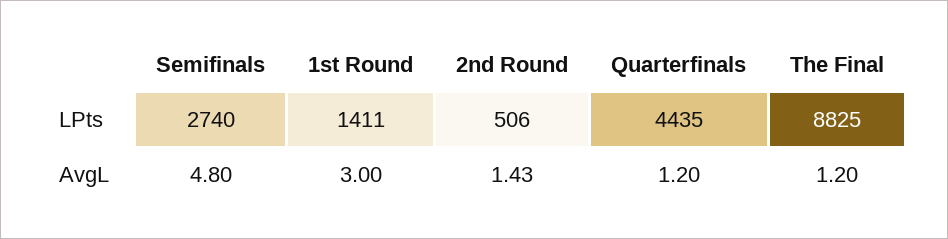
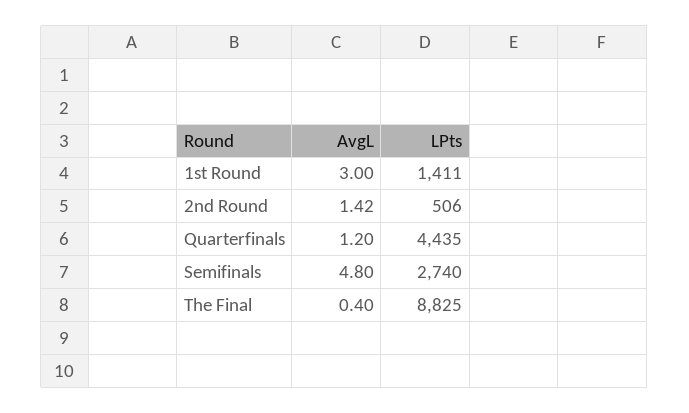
  {
    "Semifinals": {
      "LPts": 2740,
      "AvgL": 4.8
    },
    "1st Round": {
      "LPts": 1411,
      "AvgL": 3
    },
    "2nd Round": {
      "LPts": 506,
-     "AvgL": 1.43
+     "AvgL": 1.42
    },
    "Quarterfinals": {
      "LPts": 4435,
      "AvgL": 1.2
    },
    "The Final": {
      "LPts": 8825,
-     "AvgL": 1.2
+     "AvgL": 0.4
    }
  }

